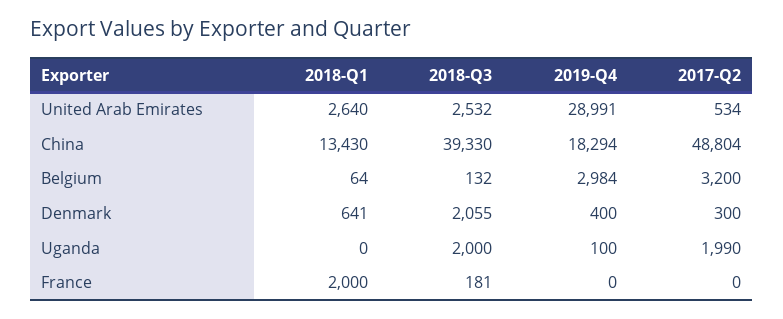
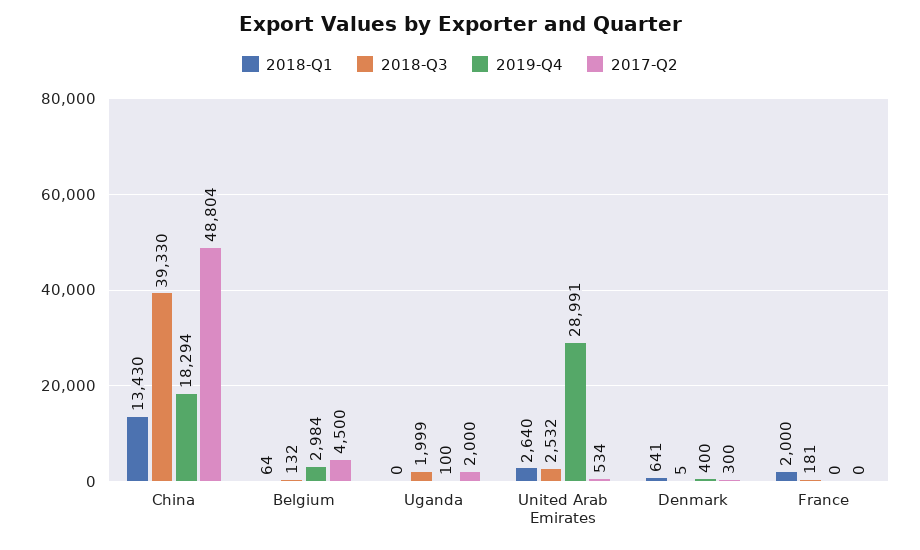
  {
    "2018-Q1": {
      "United Arab Emirates": 2640,
      "China": 13430,
      "Belgium": 64,
      "Denmark": 641,
      "Uganda": 0,
      "France": 2000
    },
    "2018-Q3": {
      "United Arab Emirates": 2532,
      "China": 39330,
      "Belgium": 132,
-     "Denmark": 2055,
+     "Denmark": 5,
-     "Uganda": 2000,
+     "Uganda": 1999,
      "France": 181
    },
    "2019-Q4": {
      "United Arab Emirates": 28991,
      "China": 18294,
      "Belgium": 2984,
      "Denmark": 400,
      "Uganda": 100,
      "France": 0
    },
    "2017-Q2": {
      "United Arab Emirates": 534,
      "China": 48804,
-     "Belgium": 3200,
+     "Belgium": 4500,
      "Denmark": 300,
-     "Uganda": 1990,
+     "Uganda": 2000,
      "France": 0
    }
  }

